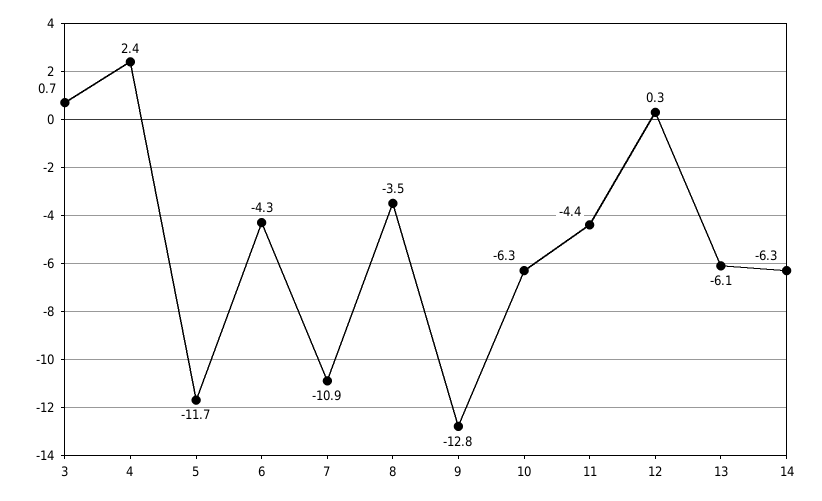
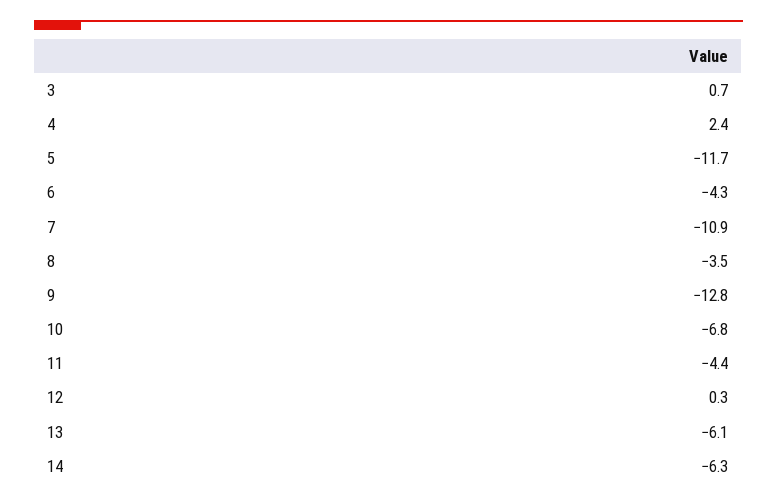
  {
    "3": 0.7,
    "4": 2.4,
    "5": -11.7,
    "6": -4.3,
    "7": -10.9,
    "8": -3.5,
    "9": -12.8,
-   "10": -6.3,
+   "10": -6.8,
    "11": -4.4,
    "12": 0.3,
    "13": -6.1,
    "14": -6.3
  }

